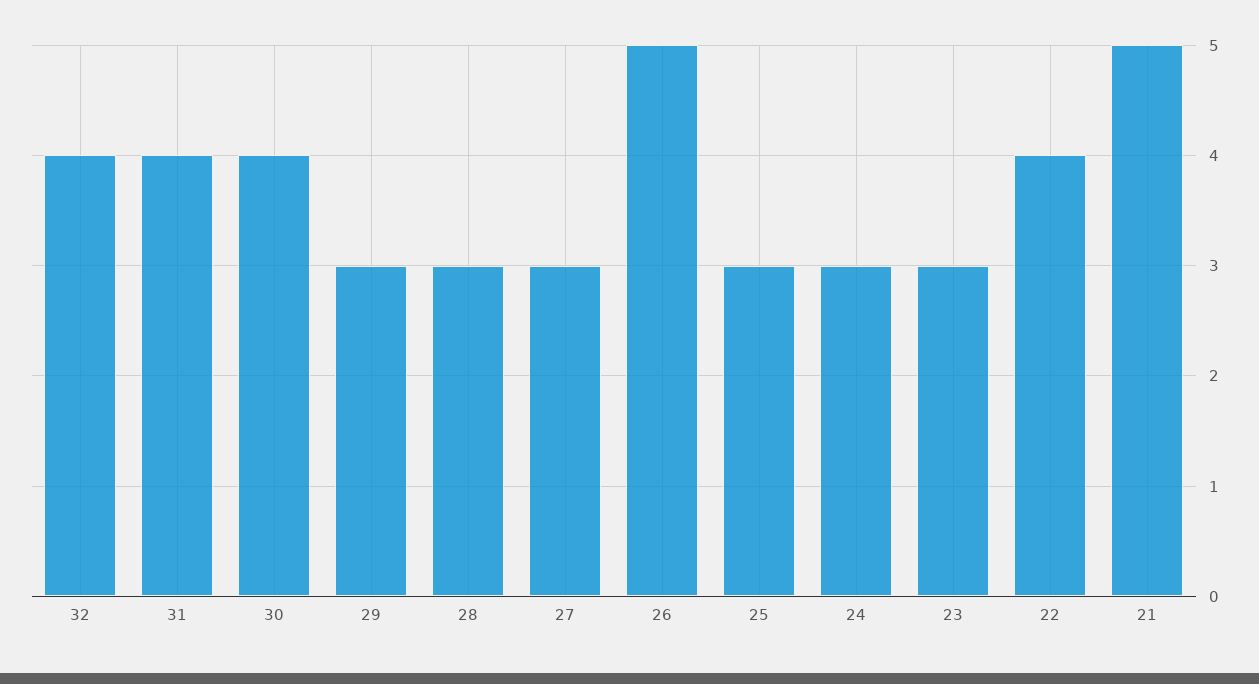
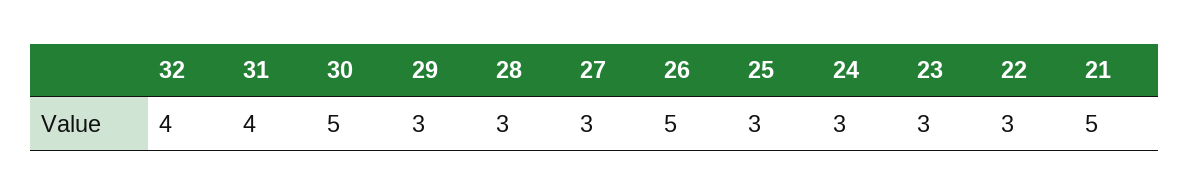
  {
    "32": 4,
    "31": 4,
-   "30": 4,
+   "30": 5,
    "29": 3,
    "28": 3,
    "27": 3,
    "26": 5,
    "25": 3,
    "24": 3,
    "23": 3,
-   "22": 4,
+   "22": 3,
    "21": 5
  }

